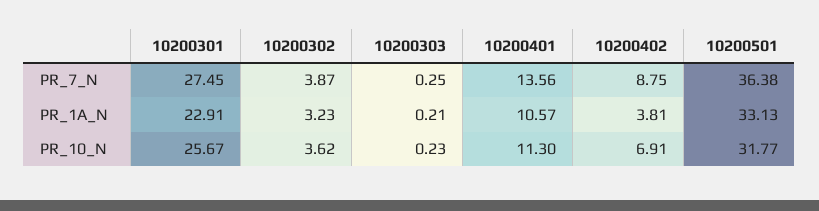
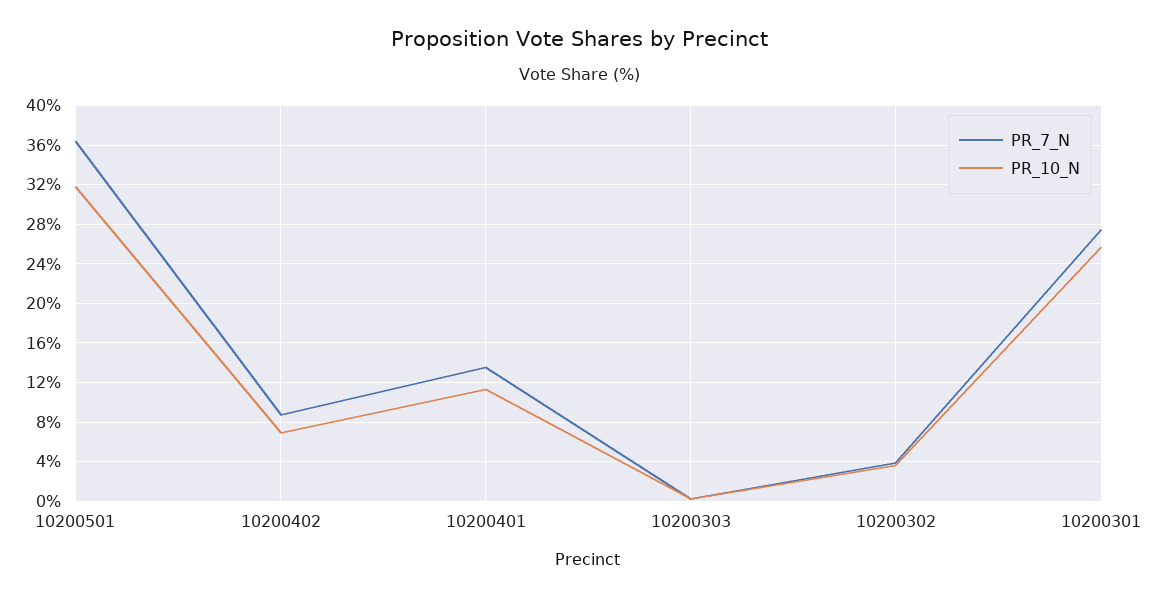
  {
    "PR_7_N": {
      "10200301": 27.45,
      "10200302": 3.87,
      "10200303": 0.25,
      "10200401": 13.56,
      "10200402": 8.75,
      "10200501": 36.38
    },
-   "PR_1A_N": {
-     "10200301": 22.91,
-     "10200302": 3.23,
-     "10200303": 0.21,
-     "10200401": 10.57,
-     "10200402": 3.81,
-     "10200501": 33.13
-   },
    "PR_10_N": {
      "10200301": 25.67,
      "10200302": 3.62,
      "10200303": 0.23,
      "10200401": 11.3,
      "10200402": 6.91,
      "10200501": 31.77
    }
  }

